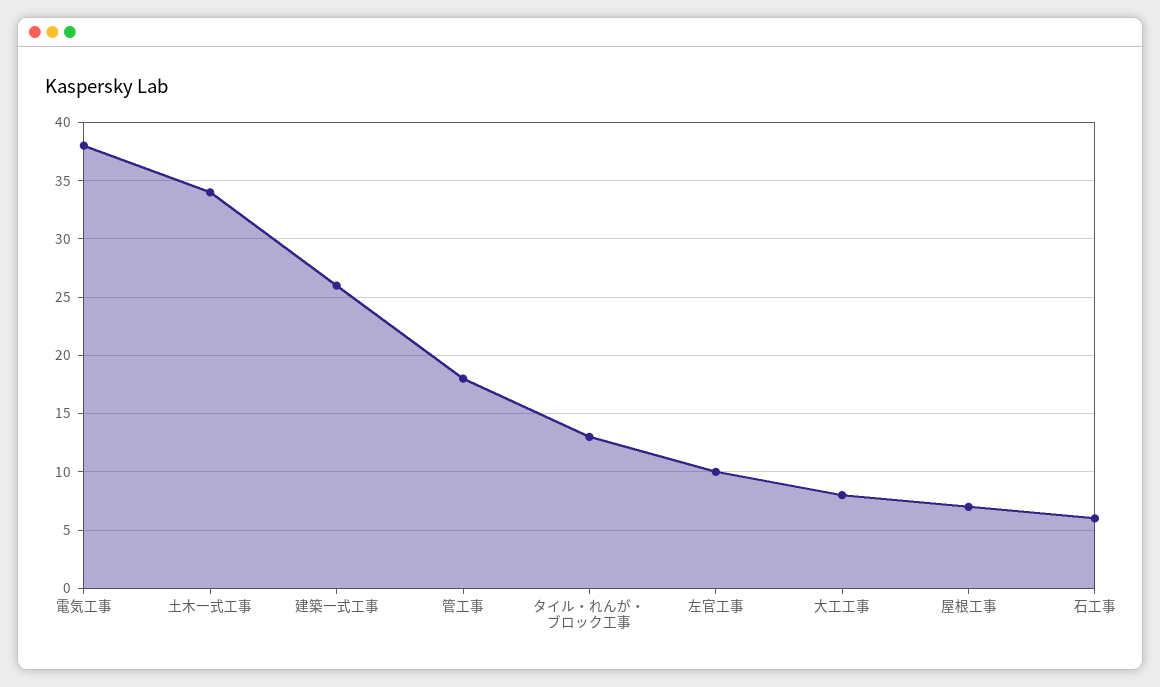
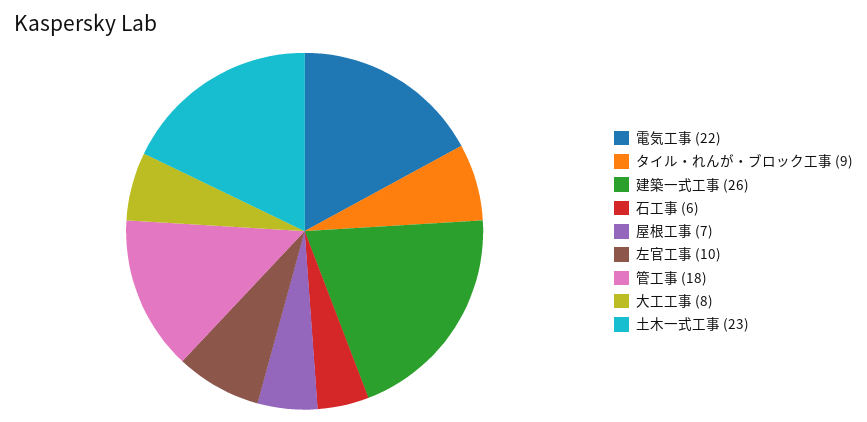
  {
-   "電気工事": 38,
+   "電気工事": 22,
-   "土木一式工事": 34,
+   "土木一式工事": 23,
    "建築一式工事": 26,
    "管工事": 18,
-   "タイル・れんが・ブロック工事": 13,
+   "タイル・れんが・ブロック工事": 9,
    "左官工事": 10,
    "大工工事": 8,
    "屋根工事": 7,
    "石工事": 6
  }

